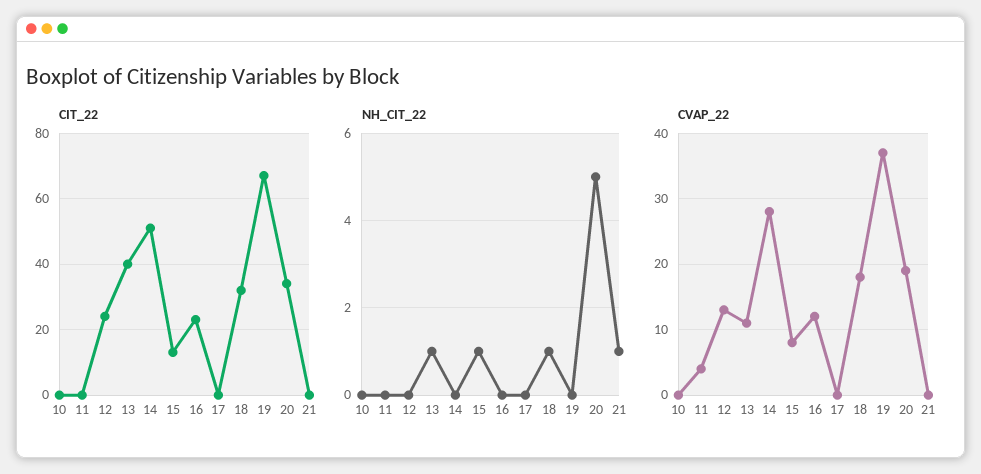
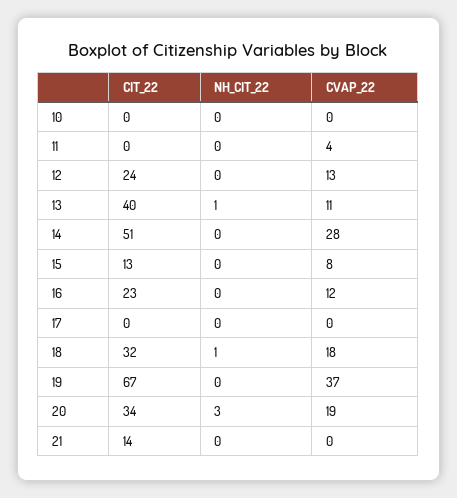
  {
    "CIT_22": {
      "10": 0,
      "11": 0,
      "12": 24,
      "13": 40,
      "14": 51,
      "15": 13,
      "16": 23,
      "17": 0,
      "18": 32,
      "19": 67,
      "20": 34,
-     "21": 0
+     "21": 14
    },
    "NH_CIT_22": {
      "10": 0,
      "11": 0,
      "12": 0,
      "13": 1,
      "14": 0,
-     "15": 1,
+     "15": 0,
      "16": 0,
      "17": 0,
      "18": 1,
      "19": 0,
-     "20": 5,
+     "20": 3,
-     "21": 1
+     "21": 0
    },
    "CVAP_22": {
      "10": 0,
      "11": 4,
      "12": 13,
      "13": 11,
      "14": 28,
      "15": 8,
      "16": 12,
      "17": 0,
      "18": 18,
      "19": 37,
      "20": 19,
      "21": 0
    }
  }

